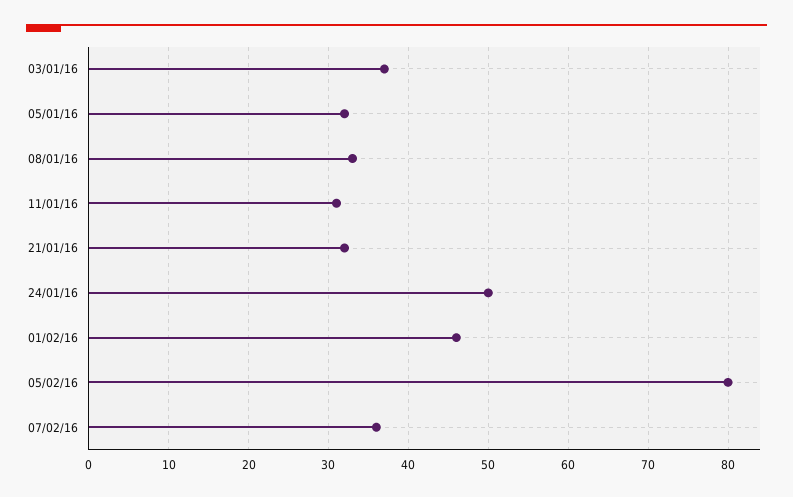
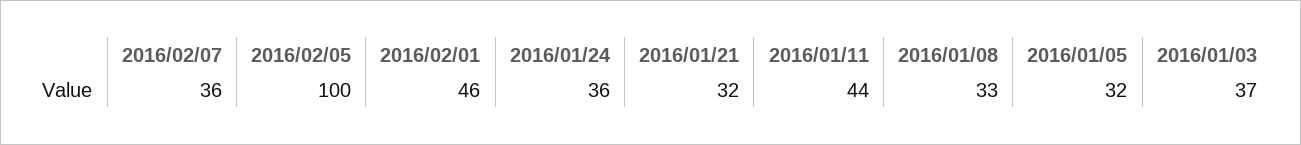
  {
    "03/01/16": 37,
    "05/01/16": 32,
    "08/01/16": 33,
-   "11/01/16": 31,
+   "11/01/16": 44,
    "21/01/16": 32,
-   "24/01/16": 50,
+   "24/01/16": 36,
    "01/02/16": 46,
-   "05/02/16": 80,
+   "05/02/16": 100,
    "07/02/16": 36
  }

